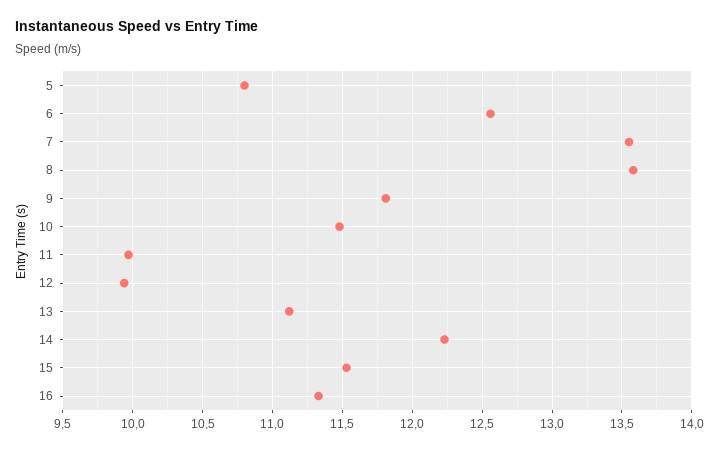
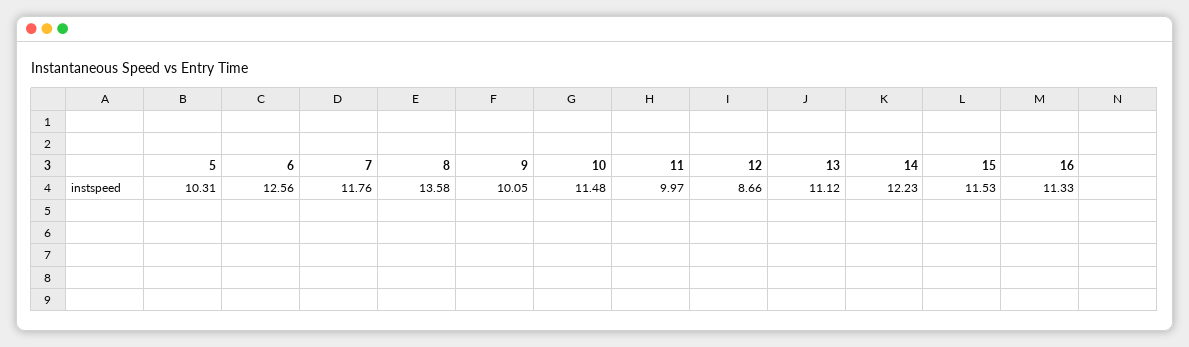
  {
-   "5": 10.8,
+   "5": 10.31,
    "6": 12.56,
-   "7": 13.55,
+   "7": 11.76,
    "8": 13.58,
-   "9": 11.8,
+   "9": 10.05,
    "10": 11.48,
    "11": 9.97,
-   "12": 9.95,
+   "12": 8.66,
    "13": 11.12,
    "14": 12.23,
    "15": 11.53,
    "16": 11.33
  }

